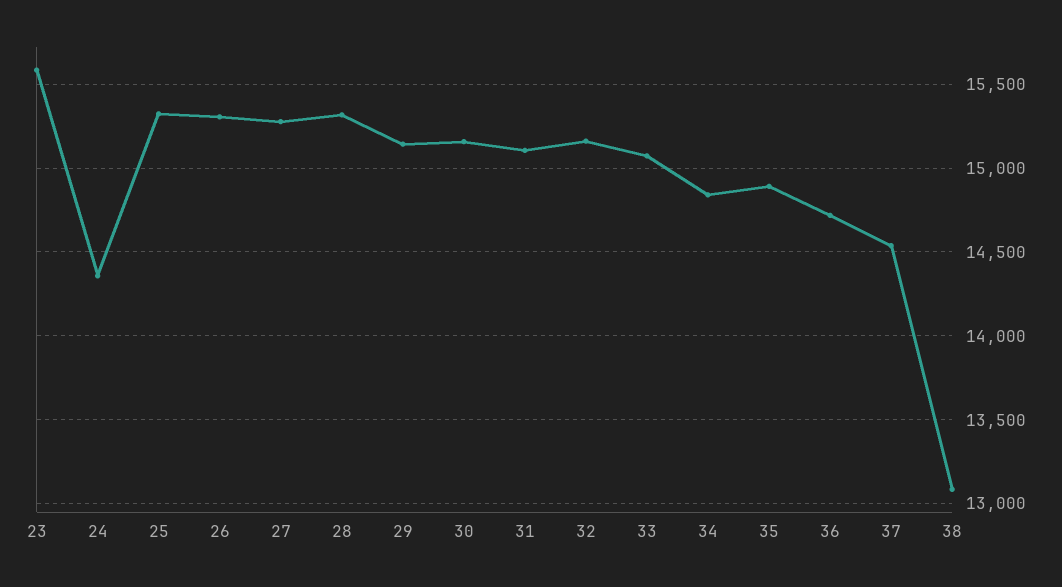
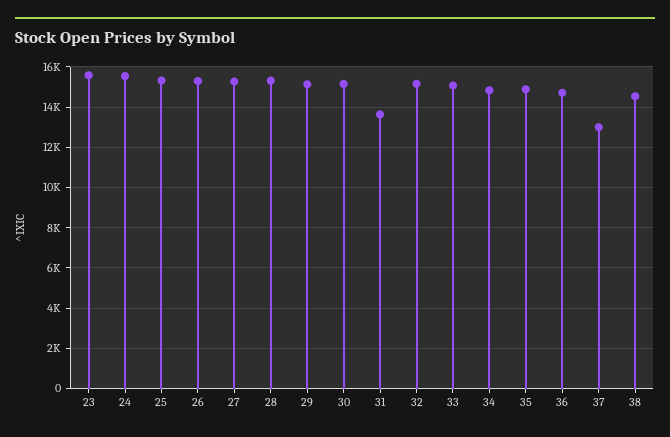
  {
    "23": 15600,
-   "24": 14350,
+   "24": 15500,
    "25": 15300,
    "26": 15300,
    "27": 15300,
    "28": 15300,
    "29": 15150,
    "30": 15150,
-   "31": 15100,
+   "31": 13500,
    "32": 15150,
    "33": 15050,
    "34": 14850,
    "35": 14900,
    "36": 14700,
-   "37": 14550,
+   "37": 13000,
-   "38": 13100
+   "38": 14500
  }

